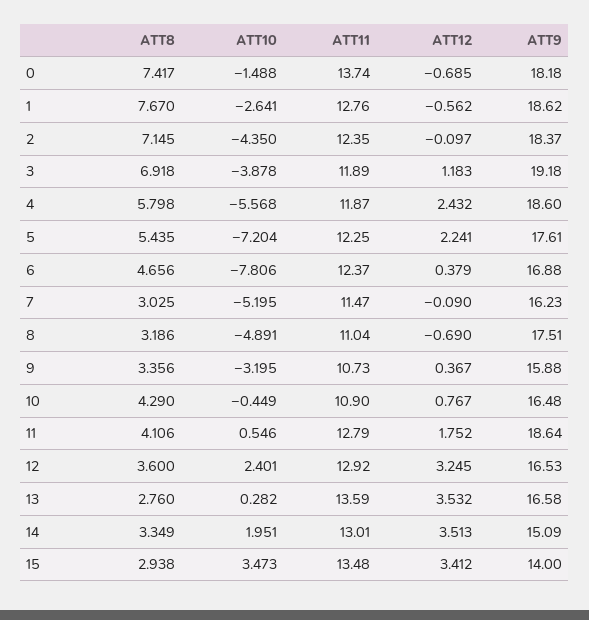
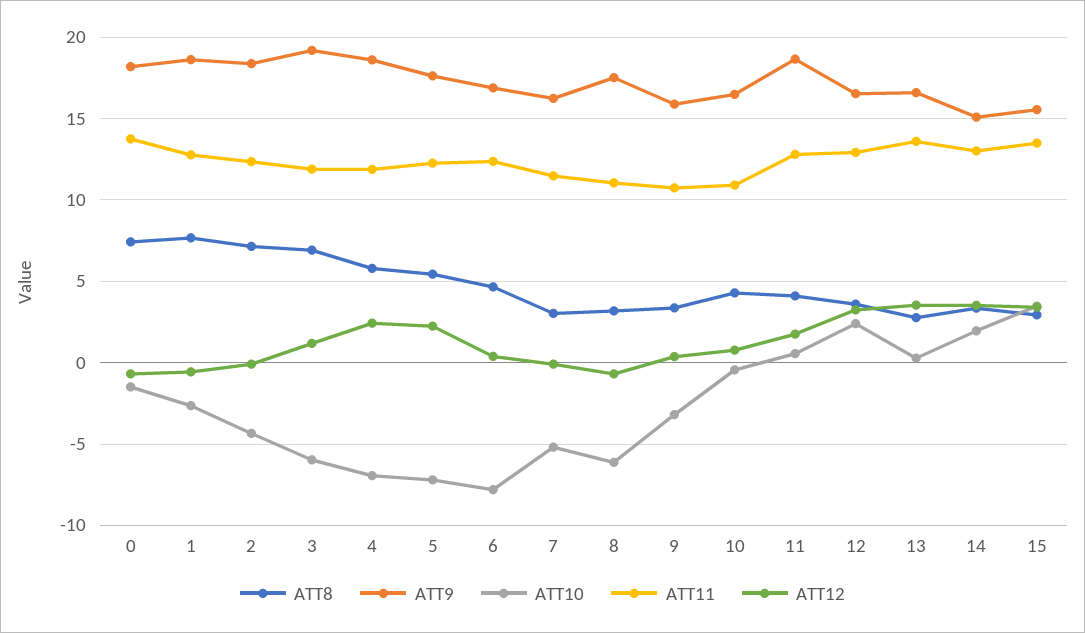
  {
    "ATT8": {
      "0": 7.417,
      "1": 7.67,
      "2": 7.145,
      "3": 6.918,
      "4": 5.798,
      "5": 5.435,
      "6": 4.656,
      "7": 3.025,
      "8": 3.186,
      "9": 3.356,
      "10": 4.29,
      "11": 4.106,
      "12": 3.6,
      "13": 2.76,
      "14": 3.349,
      "15": 2.938
    },
    "ATT10": {
      "0": -1.488,
      "1": -2.641,
      "2": -4.35,
-     "3": -3.878,
+     "3": -6,
-     "4": -5.568,
+     "4": -7,
      "5": -7.204,
      "6": -7.806,
      "7": -5.195,
-     "8": -4.891,
+     "8": -6,
      "9": -3.195,
      "10": -0.449,
      "11": 0.546,
      "12": 2.401,
      "13": 0.282,
      "14": 1.951,
      "15": 3.473
    },
    "ATT11": {
      "0": 13.74,
      "1": 12.76,
      "2": 12.35,
      "3": 11.89,
      "4": 11.87,
      "5": 12.25,
      "6": 12.37,
      "7": 11.47,
      "8": 11.04,
      "9": 10.73,
      "10": 10.9,
      "11": 12.79,
      "12": 12.92,
      "13": 13.59,
      "14": 13.01,
      "15": 13.48
    },
    "ATT12": {
      "0": -0.685,
      "1": -0.562,
      "2": -0.097,
      "3": 1.183,
      "4": 2.432,
      "5": 2.241,
      "6": 0.379,
      "7": -0.09,
      "8": -0.69,
      "9": 0.367,
      "10": 0.767,
      "11": 1.752,
      "12": 3.245,
      "13": 3.532,
      "14": 3.513,
      "15": 3.412
    },
    "ATT9": {
      "0": 18.18,
      "1": 18.62,
      "2": 18.37,
      "3": 19.18,
      "4": 18.6,
      "5": 17.61,
      "6": 16.88,
      "7": 16.23,
      "8": 17.51,
      "9": 15.88,
      "10": 16.48,
      "11": 18.64,
      "12": 16.53,
      "13": 16.58,
      "14": 15.09,
-     "15": 14
+     "15": 15.5
    }
  }

